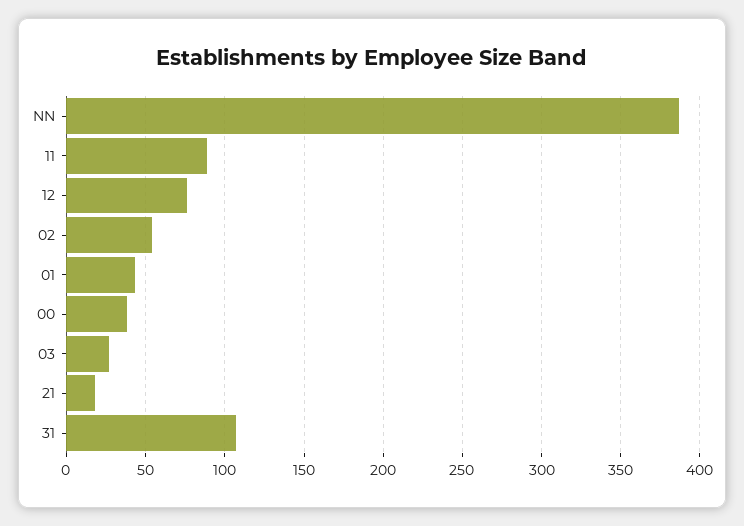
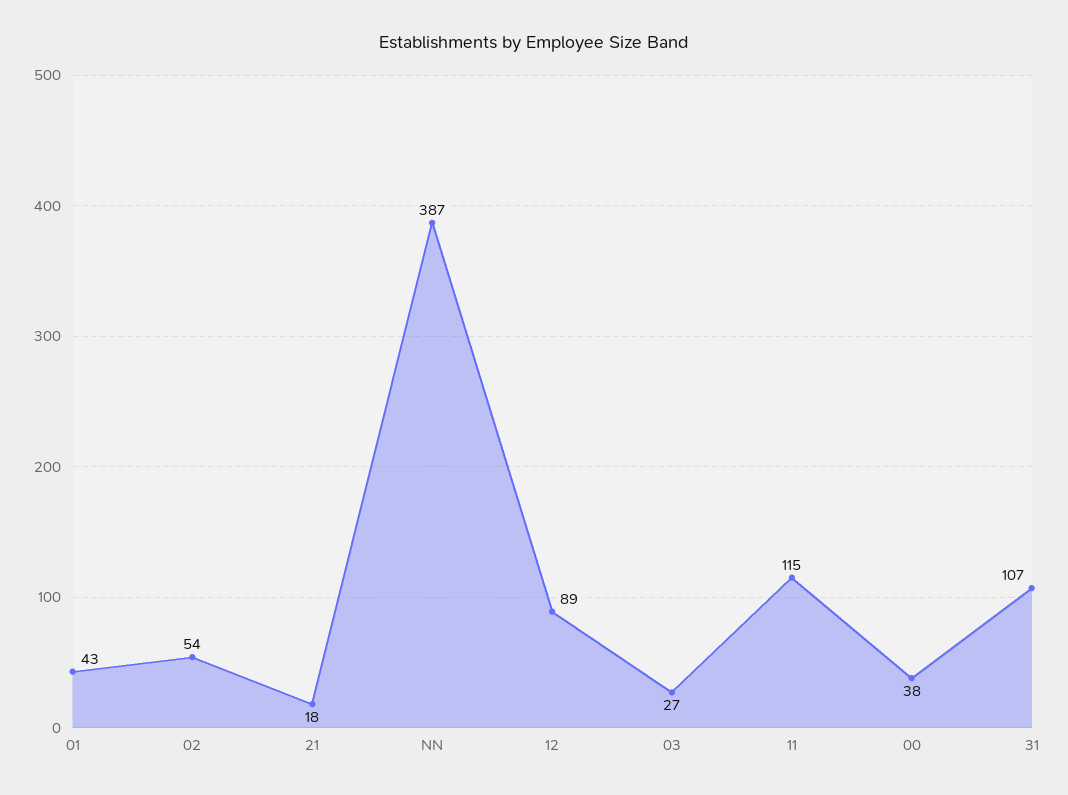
  {
    "NN": 387,
-   "11": 90,
+   "11": 115,
-   "12": 75,
+   "12": 89,
    "02": 54,
    "01": 43,
    "00": 38,
    "03": 27,
    "21": 18,
    "31": 107
  }

